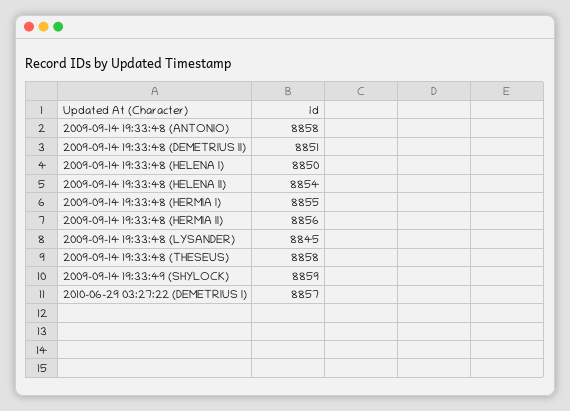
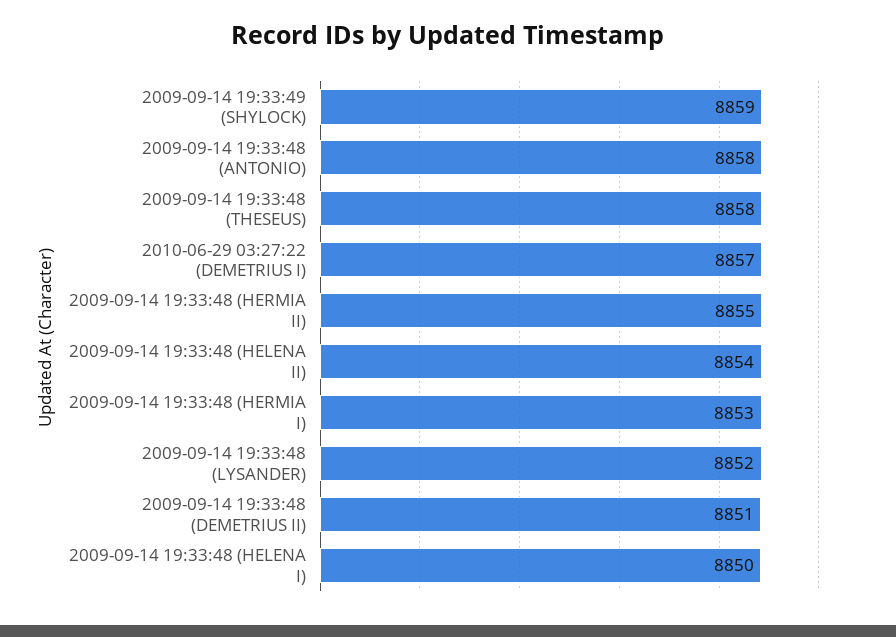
  {
    "2009-09-14 19:33:48 (ANTONIO)": 8858,
    "2009-09-14 19:33:48 (DEMETRIUS II)": 8851,
    "2009-09-14 19:33:48 (HELENA I)": 8850,
    "2009-09-14 19:33:48 (HELENA II)": 8854,
-   "2009-09-14 19:33:48 (HERMIA I)": 8855,
+   "2009-09-14 19:33:48 (HERMIA I)": 8853,
-   "2009-09-14 19:33:48 (HERMIA II)": 8856,
+   "2009-09-14 19:33:48 (HERMIA II)": 8855,
-   "2009-09-14 19:33:48 (LYSANDER)": 8845,
+   "2009-09-14 19:33:48 (LYSANDER)": 8852,
    "2009-09-14 19:33:48 (THESEUS)": 8858,
    "2009-09-14 19:33:49 (SHYLOCK)": 8859,
    "2010-06-29 03:27:22 (DEMETRIUS I)": 8857
  }

